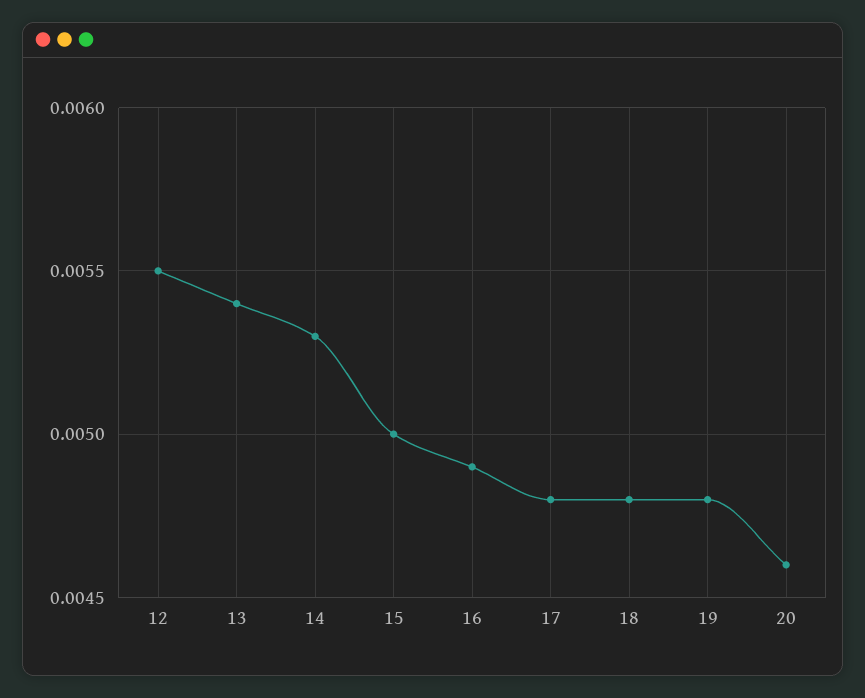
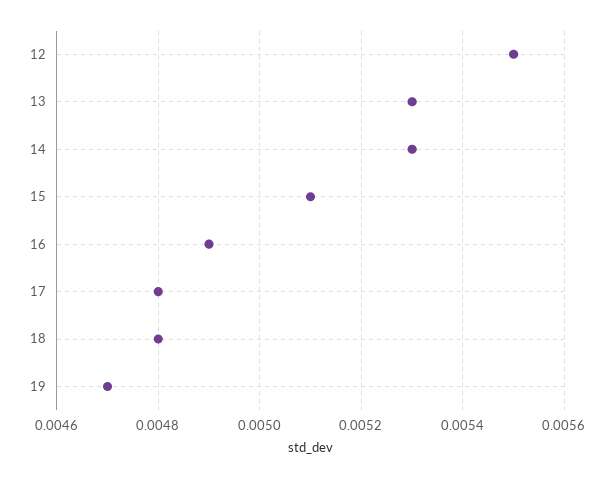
  {
    "12": 0.0055,
-   "13": 0.0054,
+   "13": 0.0053,
    "14": 0.0053,
-   "15": 0.005,
+   "15": 0.0051,
    "16": 0.0049,
    "17": 0.0048,
    "18": 0.0048,
-   "19": 0.0048,
+   "19": 0.0047
-   "20": 0.0046
  }

